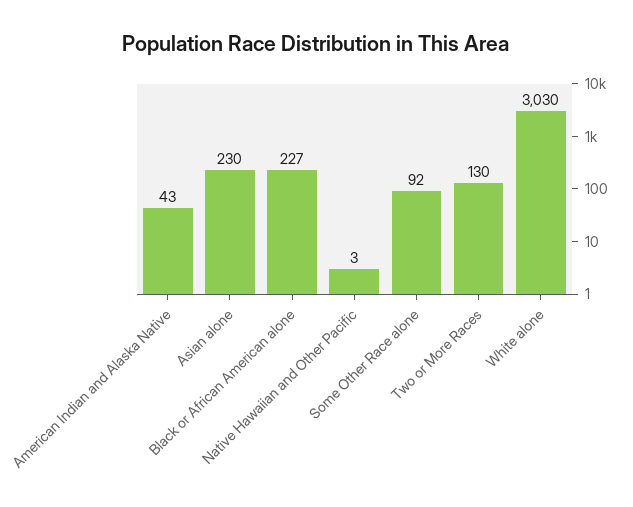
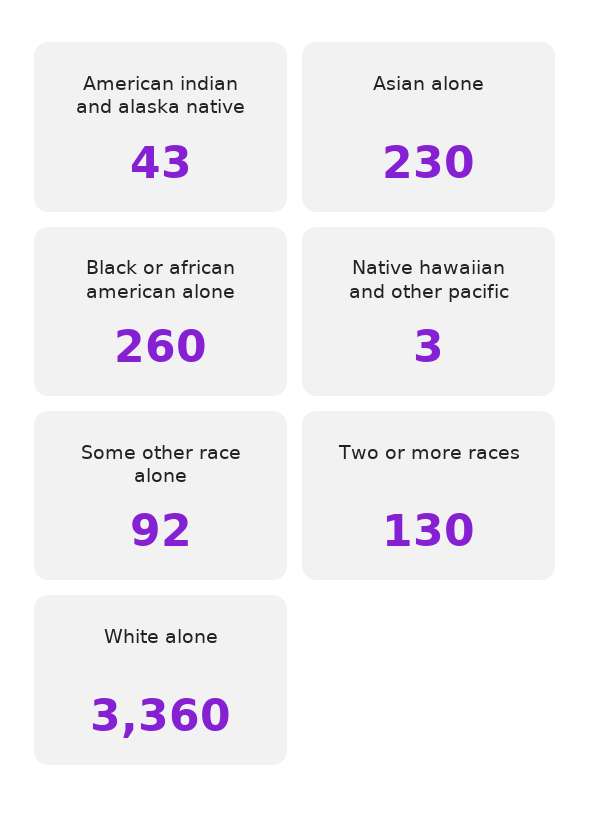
  {
    "American Indian and Alaska Native": 43,
    "Asian alone": 230,
-   "Black or African American alone": 227,
+   "Black or African American alone": 260,
    "Native Hawaiian and Other Pacific": 3,
    "Some Other Race alone": 92,
    "Two or More Races": 130,
-   "White alone": 3030
+   "White alone": 3360
  }

